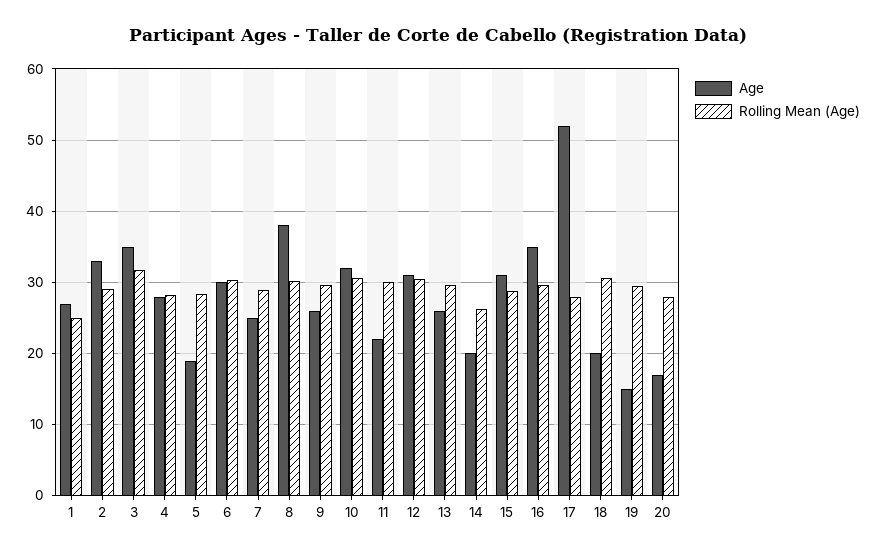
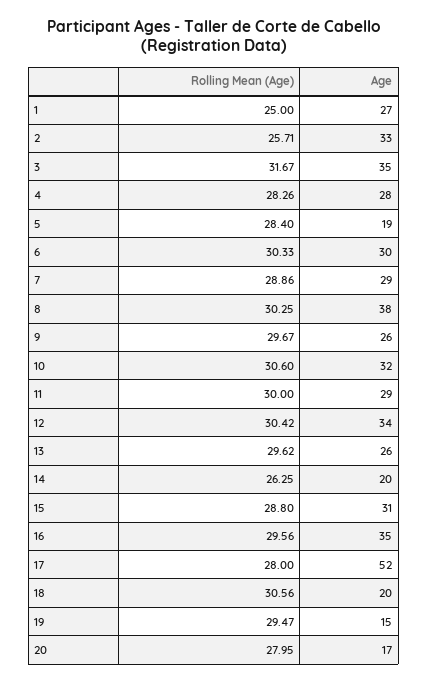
  {
    "Age": {
      "1": 27,
      "2": 33,
      "3": 35,
      "4": 28,
      "5": 19,
      "6": 30,
-     "7": 25,
+     "7": 29,
      "8": 38,
      "9": 26,
      "10": 32,
-     "11": 22,
+     "11": 29,
-     "12": 31,
+     "12": 34,
      "13": 26,
      "14": 20,
      "15": 31,
      "16": 35,
      "17": 52,
      "18": 20,
      "19": 15,
      "20": 17
    },
    "Rolling Mean (Age)": {
      "1": 25,
-     "2": 29,
+     "2": 25.71,
      "3": 31.67,
      "4": 28.26,
      "5": 28.4,
      "6": 30.33,
      "7": 28.86,
      "8": 30.25,
      "9": 29.67,
      "10": 30.6,
      "11": 30,
      "12": 30.42,
      "13": 29.62,
      "14": 26.25,
      "15": 28.8,
      "16": 29.56,
      "17": 28,
      "18": 30.56,
      "19": 29.47,
      "20": 27.95
    }
  }

